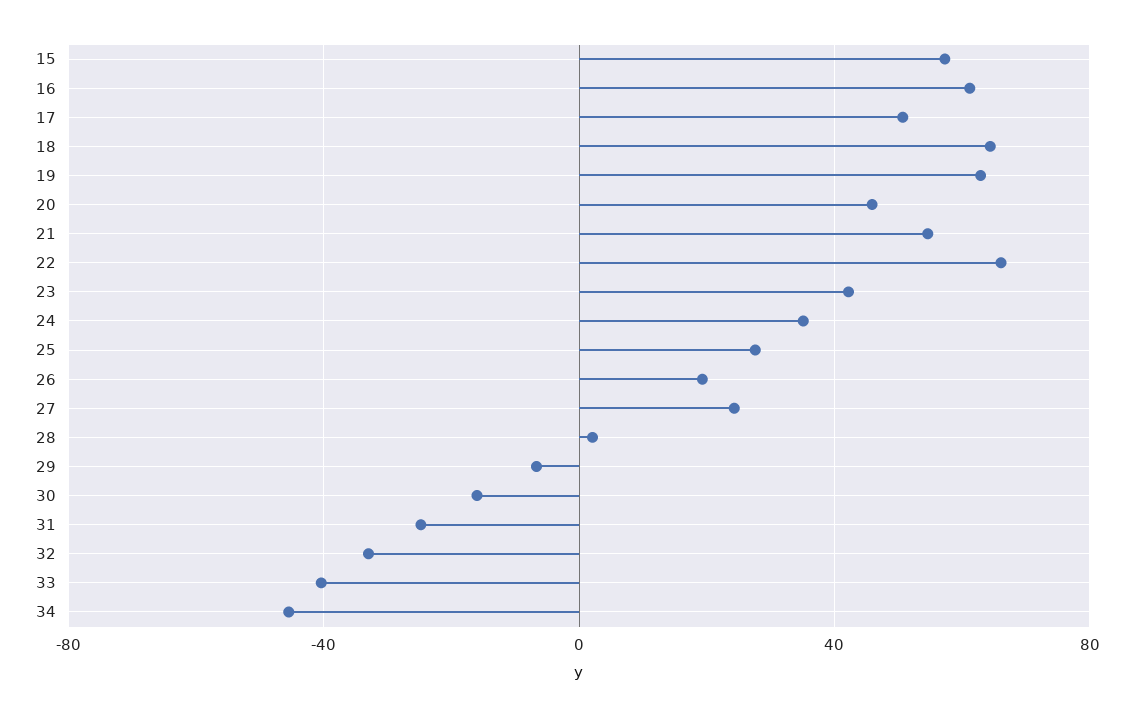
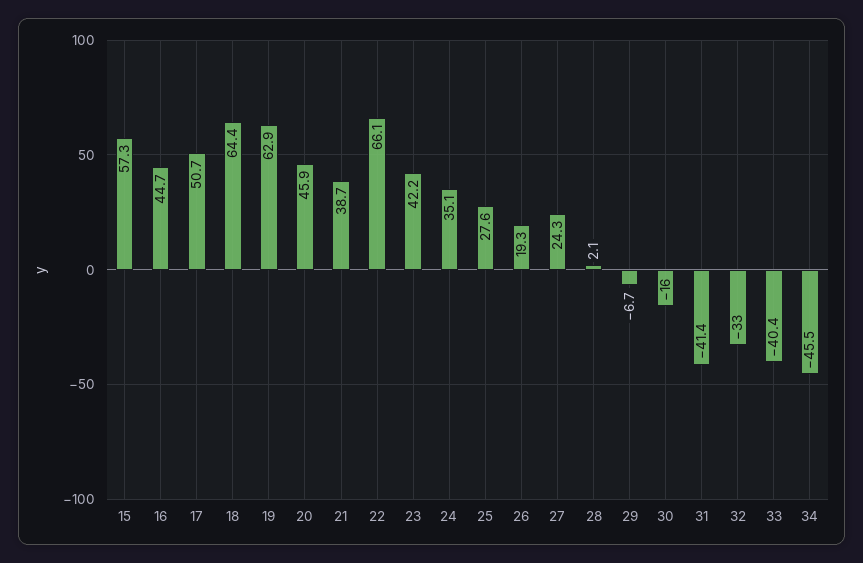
  {
    "15": 57.3,
-   "16": 60,
+   "16": 44.7,
    "17": 50.7,
    "18": 64.4,
    "19": 62.9,
    "20": 45.9,
-   "21": 55,
+   "21": 38.7,
    "22": 66.1,
    "23": 42.2,
    "24": 35.1,
    "25": 27.6,
    "26": 19.3,
    "27": 24.3,
    "28": 2.1,
    "29": -6.7,
    "30": -16,
-   "31": -25,
+   "31": -41.4,
    "32": -33,
    "33": -40.4,
    "34": -45.5
  }

